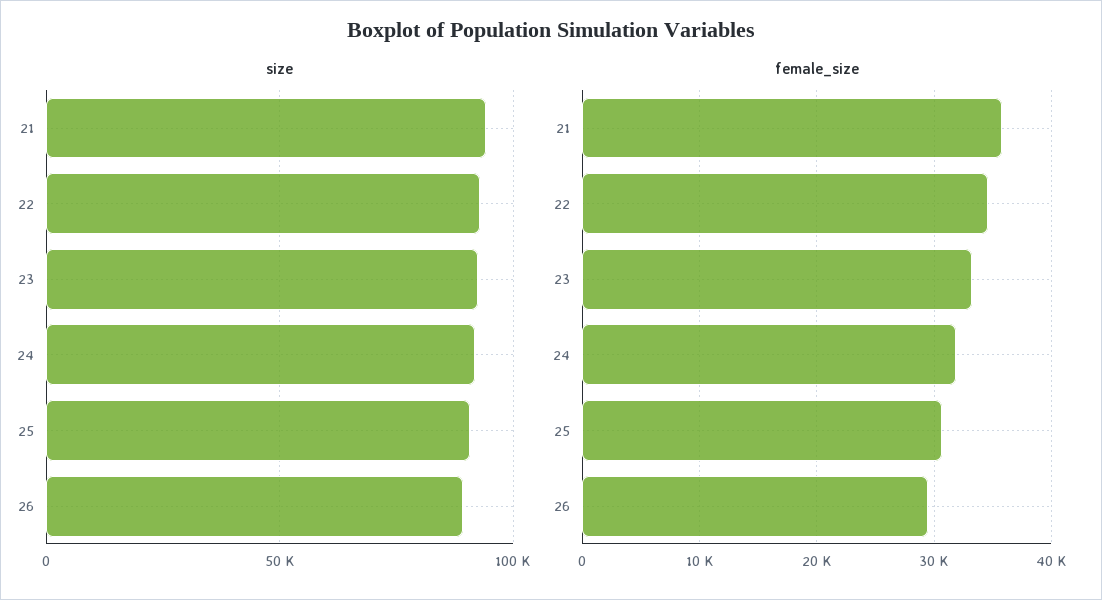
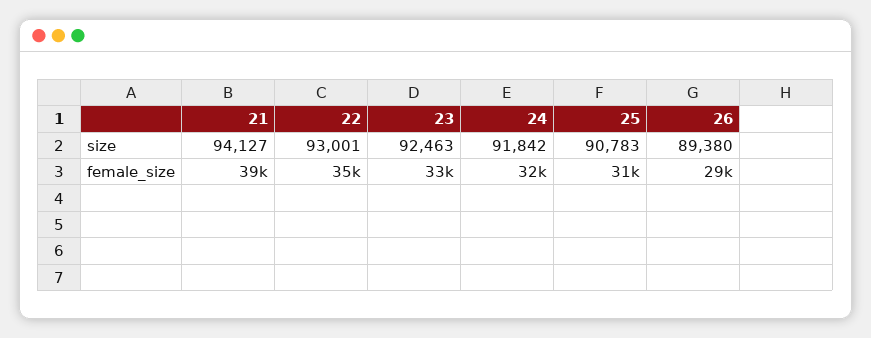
  {
    "size": {
      "21": 94127,
      "22": 93001,
      "23": 92463,
      "24": 91842,
      "25": 90783,
      "26": 89380
    },
    "female_size": {
-     "21": 36000,
+     "21": 39000,
      "22": 35000,
      "23": 33000,
      "24": 32000,
      "25": 31000,
      "26": 29000
    }
  }

